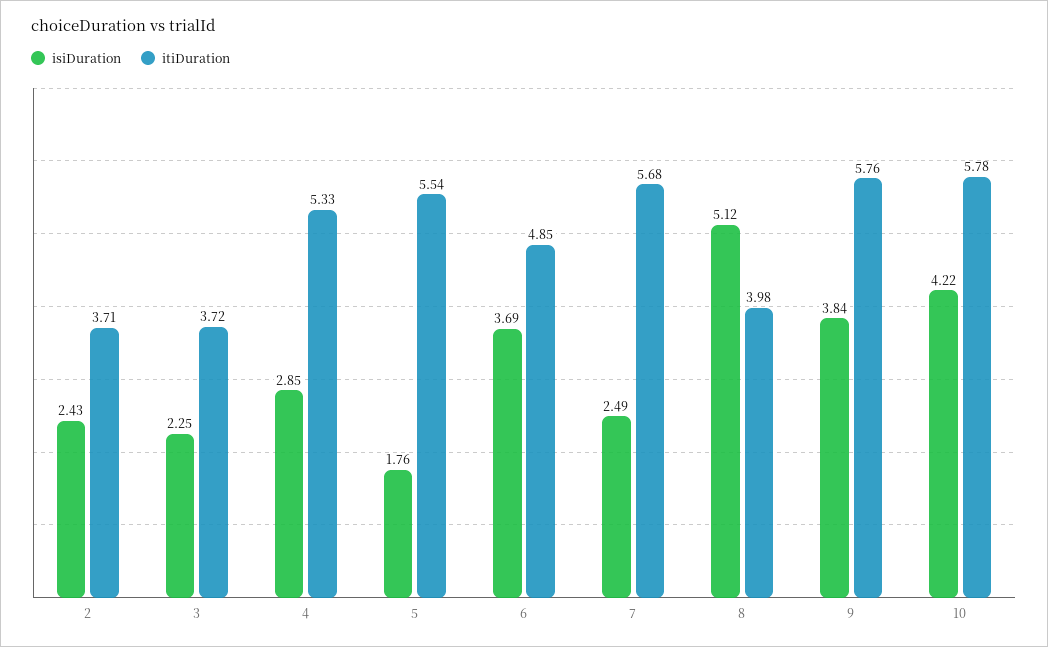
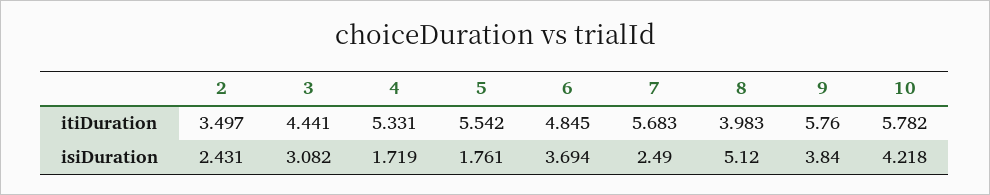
  {
    "isiDuration": {
      "2": 2.431,
-     "3": 2.25,
+     "3": 3.082,
-     "4": 2.85,
+     "4": 1.719,
      "5": 1.761,
      "6": 3.694,
      "7": 2.49,
      "8": 5.12,
      "9": 3.84,
      "10": 4.218
    },
    "itiDuration": {
-     "2": 3.71,
+     "2": 3.497,
-     "3": 3.72,
+     "3": 4.441,
      "4": 5.331,
      "5": 5.542,
      "6": 4.845,
      "7": 5.683,
      "8": 3.983,
      "9": 5.76,
      "10": 5.782
    }
  }

